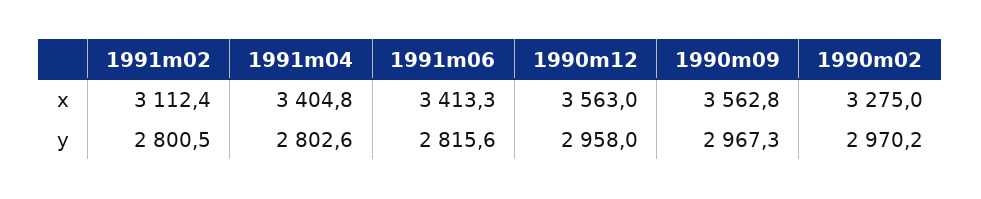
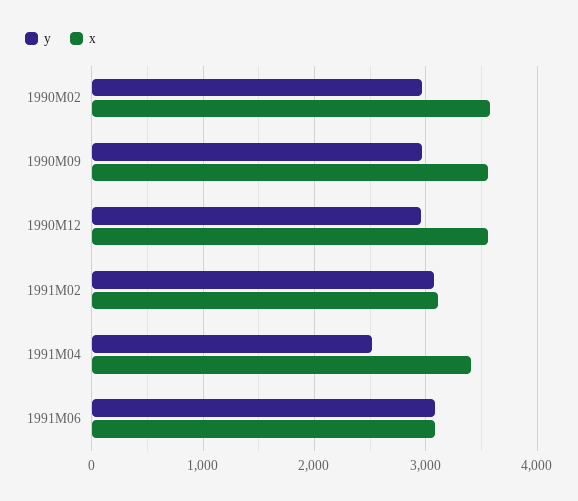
  {
    "x": {
      "1991m02": 3112.4,
      "1991m04": 3404.8,
-     "1991m06": 3413.3,
+     "1991m06": 3100,
      "1990m12": 3563,
      "1990m09": 3562.8,
-     "1990m02": 3275
+     "1990m02": 3600
    },
    "y": {
-     "1991m02": 2800.5,
+     "1991m02": 3100,
-     "1991m04": 2802.6,
+     "1991m04": 2500,
-     "1991m06": 2815.6,
+     "1991m06": 3100,
      "1990m12": 2958,
      "1990m09": 2967.3,
      "1990m02": 2970.2
    }
  }

